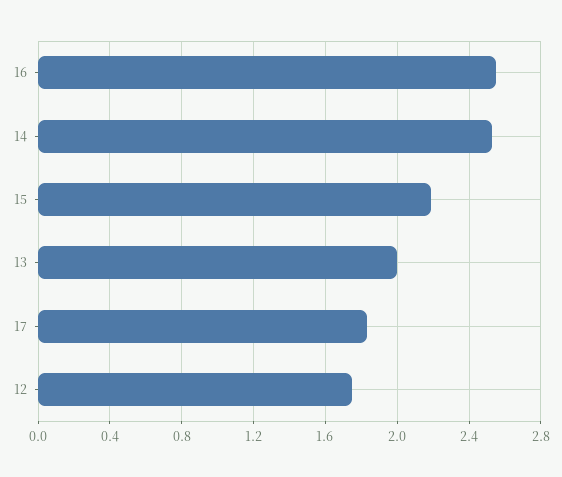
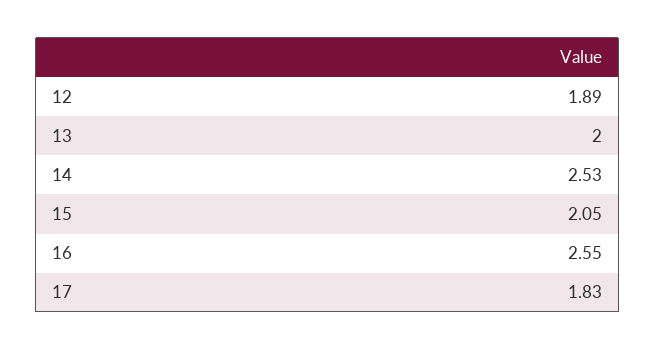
  {
    "16": 2.55,
    "14": 2.53,
-   "15": 2.2,
+   "15": 2.05,
    "13": 2,
    "17": 1.83,
-   "12": 1.75
+   "12": 1.89
  }

